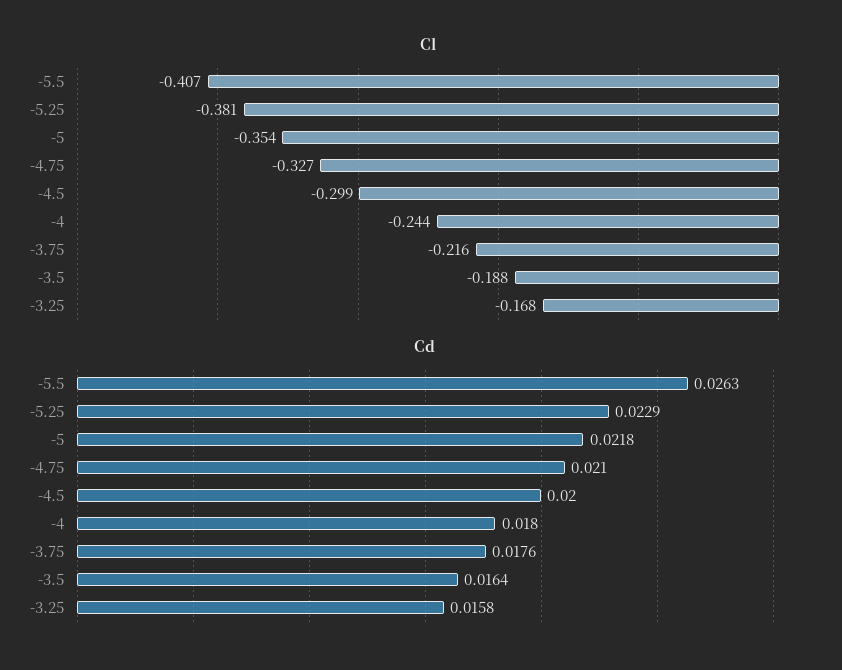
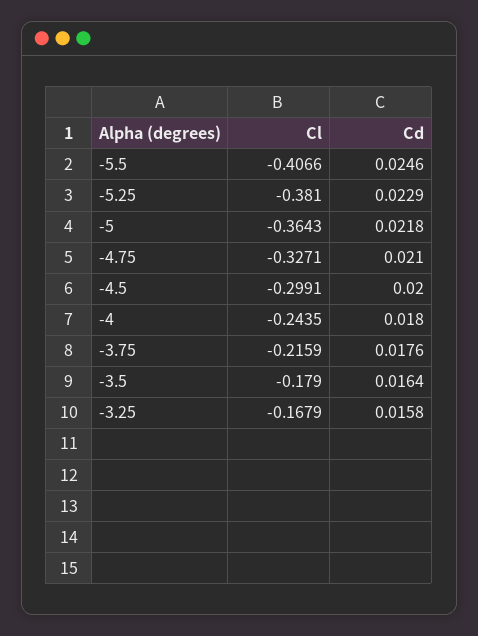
  {
    "Cl": {
      "-5.5": -0.4066,
      "-5.25": -0.381,
-     "-5": -0.354,
+     "-5": -0.3643,
      "-4.75": -0.3271,
      "-4.5": -0.2991,
      "-4": -0.2435,
      "-3.75": -0.2159,
-     "-3.5": -0.188,
+     "-3.5": -0.179,
      "-3.25": -0.1679
    },
    "Cd": {
-     "-5.5": 0.0263,
+     "-5.5": 0.0246,
      "-5.25": 0.0229,
      "-5": 0.0218,
      "-4.75": 0.021,
      "-4.5": 0.02,
      "-4": 0.018,
      "-3.75": 0.0176,
      "-3.5": 0.0164,
      "-3.25": 0.0158
    }
  }

